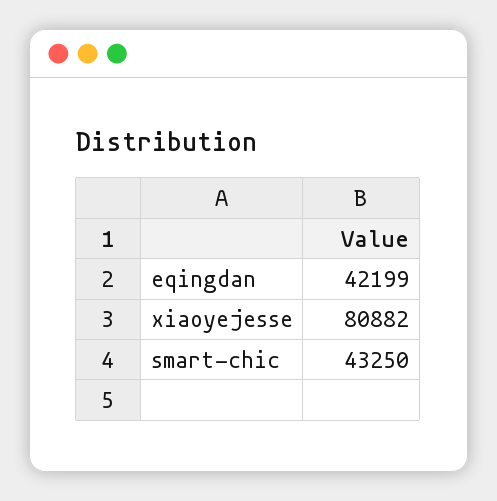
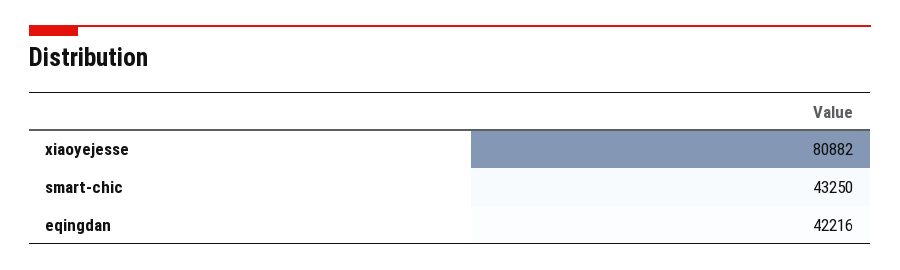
  {
-   "eqingdan": 42199,
+   "eqingdan": 42216,
    "xiaoyejesse": 80882,
    "smart-chic": 43250
  }

